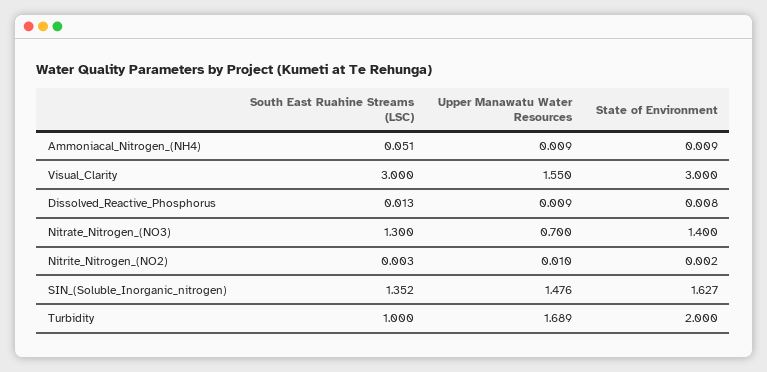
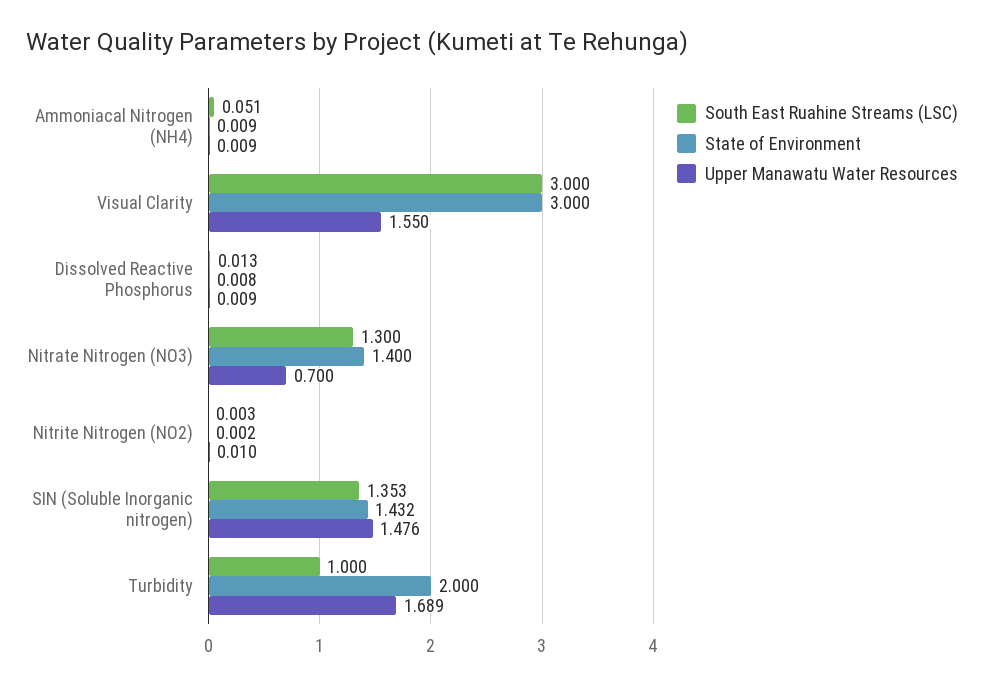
  {
    "South East Ruahine Streams (LSC)": {
      "Ammoniacal_Nitrogen_(NH4)": 0.051,
      "Visual_Clarity": 3,
      "Dissolved_Reactive_Phosphorus": 0.013,
      "Nitrate_Nitrogen_(NO3)": 1.3,
      "Nitrite_Nitrogen_(NO2)": 0.003,
-     "SIN_(Soluble_Inorganic_nitrogen)": 1.352,
+     "SIN_(Soluble_Inorganic_nitrogen)": 1.353,
      "Turbidity": 1
    },
    "Upper Manawatu Water Resources": {
      "Ammoniacal_Nitrogen_(NH4)": 0.009,
      "Visual_Clarity": 1.55,
      "Dissolved_Reactive_Phosphorus": 0.009,
      "Nitrate_Nitrogen_(NO3)": 0.7,
      "Nitrite_Nitrogen_(NO2)": 0.01,
      "SIN_(Soluble_Inorganic_nitrogen)": 1.476,
      "Turbidity": 1.689
    },
    "State of Environment": {
      "Ammoniacal_Nitrogen_(NH4)": 0.009,
      "Visual_Clarity": 3,
      "Dissolved_Reactive_Phosphorus": 0.008,
      "Nitrate_Nitrogen_(NO3)": 1.4,
      "Nitrite_Nitrogen_(NO2)": 0.002,
-     "SIN_(Soluble_Inorganic_nitrogen)": 1.627,
+     "SIN_(Soluble_Inorganic_nitrogen)": 1.432,
      "Turbidity": 2
    }
  }

